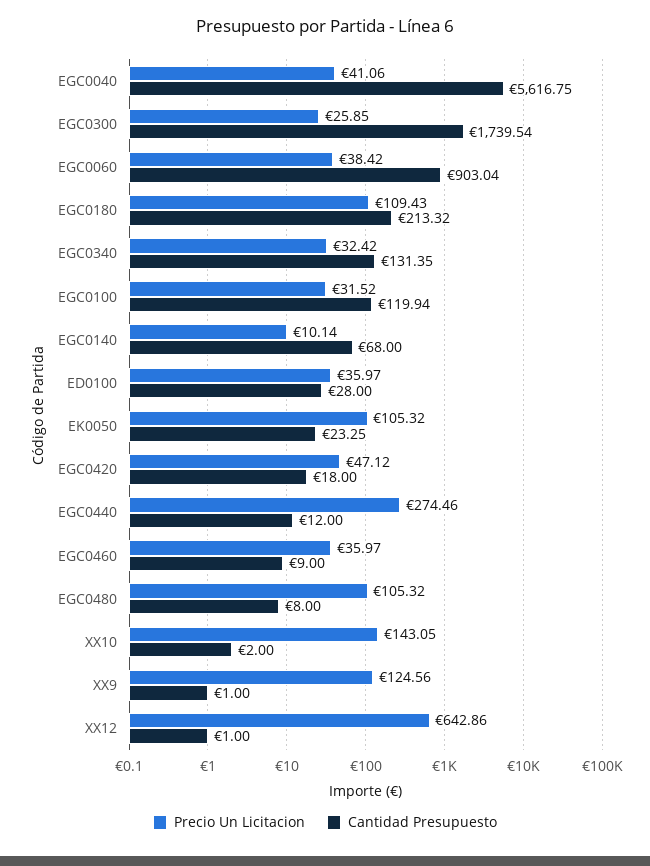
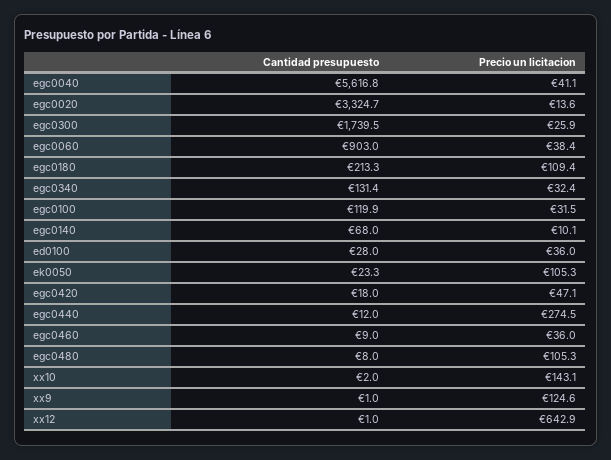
  {
    "Precio Un Licitacion": {
      "EGC0040": 41.06,
      "EGC0300": 25.85,
      "EGC0060": 38.42,
      "EGC0180": 109.43,
      "EGC0340": 32.42,
      "EGC0100": 31.52,
      "EGC0140": 10.14,
      "ED0100": 35.97,
      "EK0050": 105.32,
      "EGC0420": 47.12,
      "EGC0440": 274.46,
      "EGC0460": 35.97,
      "EGC0480": 105.32,
      "XX10": 143.05,
      "XX9": 124.56,
-     "XX12": 642.86
+     "XX12": 642.86,
+     "egc0020": 13.6
    },
    "Cantidad Presupuesto": {
      "EGC0040": 5616.75,
      "EGC0300": 1739.54,
      "EGC0060": 903.04,
      "EGC0180": 213.32,
      "EGC0340": 131.35,
      "EGC0100": 119.94,
      "EGC0140": 68,
      "ED0100": 28,
      "EK0050": 23.25,
      "EGC0420": 18,
      "EGC0440": 12,
      "EGC0460": 9,
      "EGC0480": 8,
      "XX10": 2,
      "XX9": 1,
-     "XX12": 1
+     "XX12": 1,
+     "egc0020": 3324.7
    }
  }

